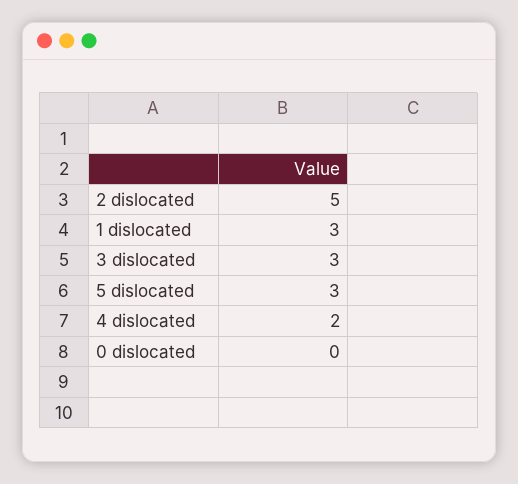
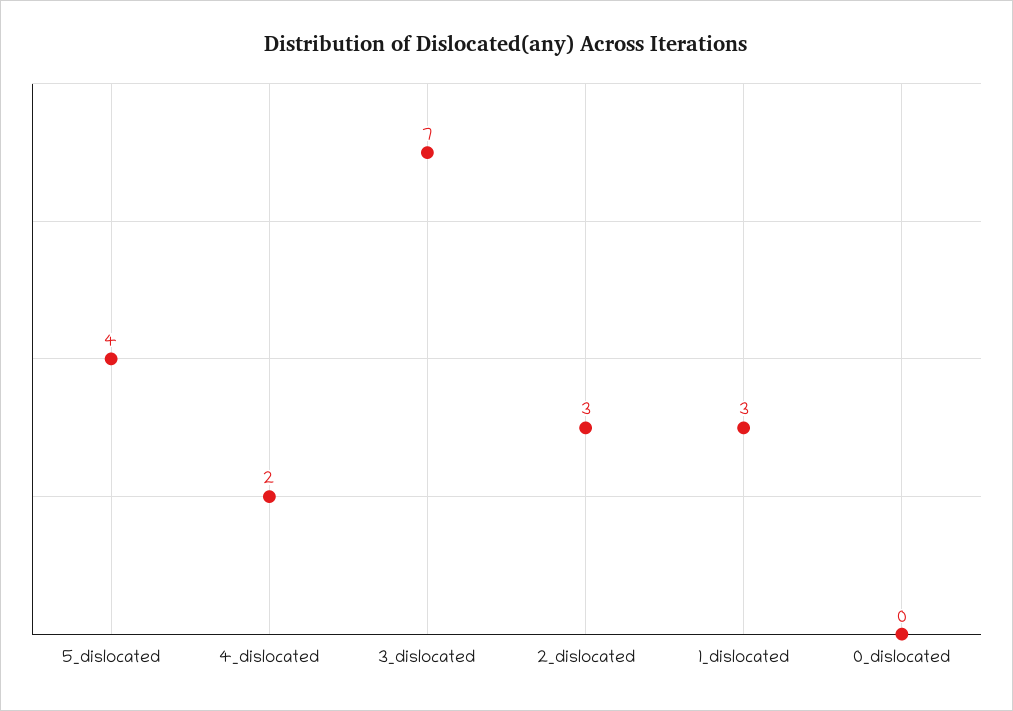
  {
-   "2 dislocated": 5,
+   "2 dislocated": 3,
    "1 dislocated": 3,
-   "3 dislocated": 3,
+   "3 dislocated": 7,
-   "5 dislocated": 3,
+   "5 dislocated": 4,
    "4 dislocated": 2,
    "0 dislocated": 0
  }

